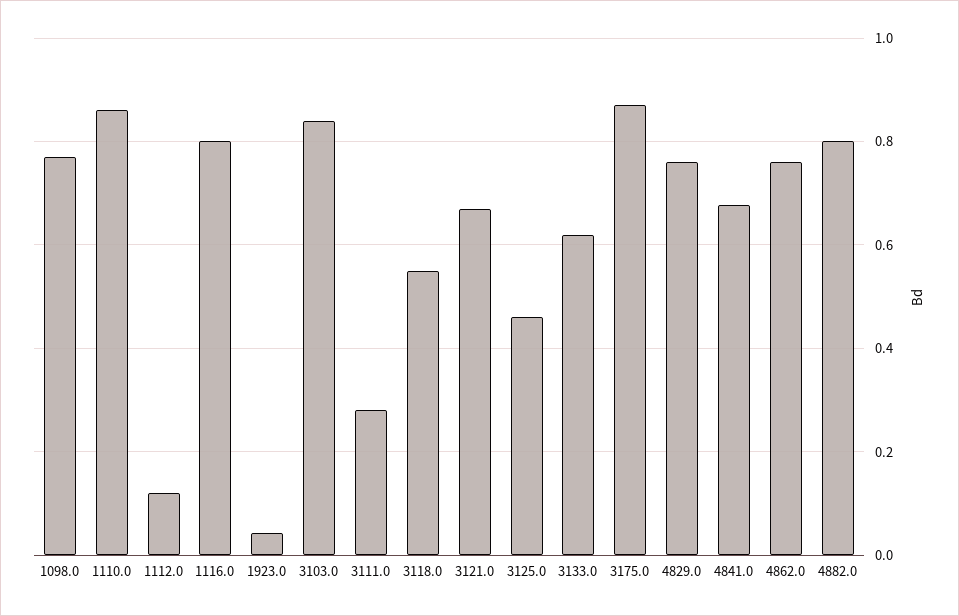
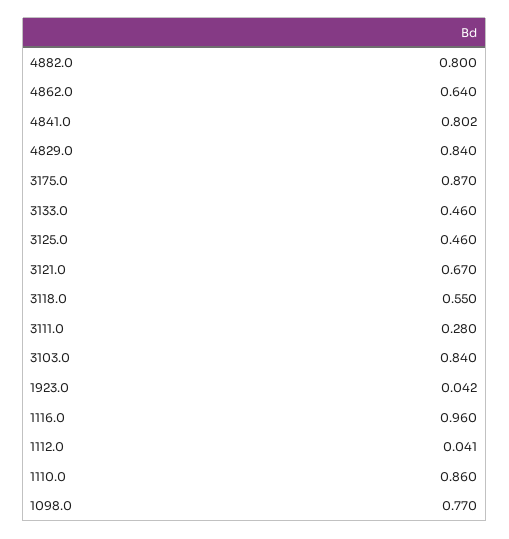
  {
    "1098.0": 0.77,
    "1110.0": 0.86,
-   "1112.0": 0.12,
+   "1112.0": 0.041,
-   "1116.0": 0.8,
+   "1116.0": 0.96,
    "1923.0": 0.042,
    "3103.0": 0.84,
    "3111.0": 0.28,
    "3118.0": 0.55,
    "3121.0": 0.67,
    "3125.0": 0.46,
-   "3133.0": 0.62,
+   "3133.0": 0.46,
    "3175.0": 0.87,
-   "4829.0": 0.76,
+   "4829.0": 0.84,
-   "4841.0": 0.68,
+   "4841.0": 0.802,
-   "4862.0": 0.76,
+   "4862.0": 0.64,
    "4882.0": 0.8
  }

